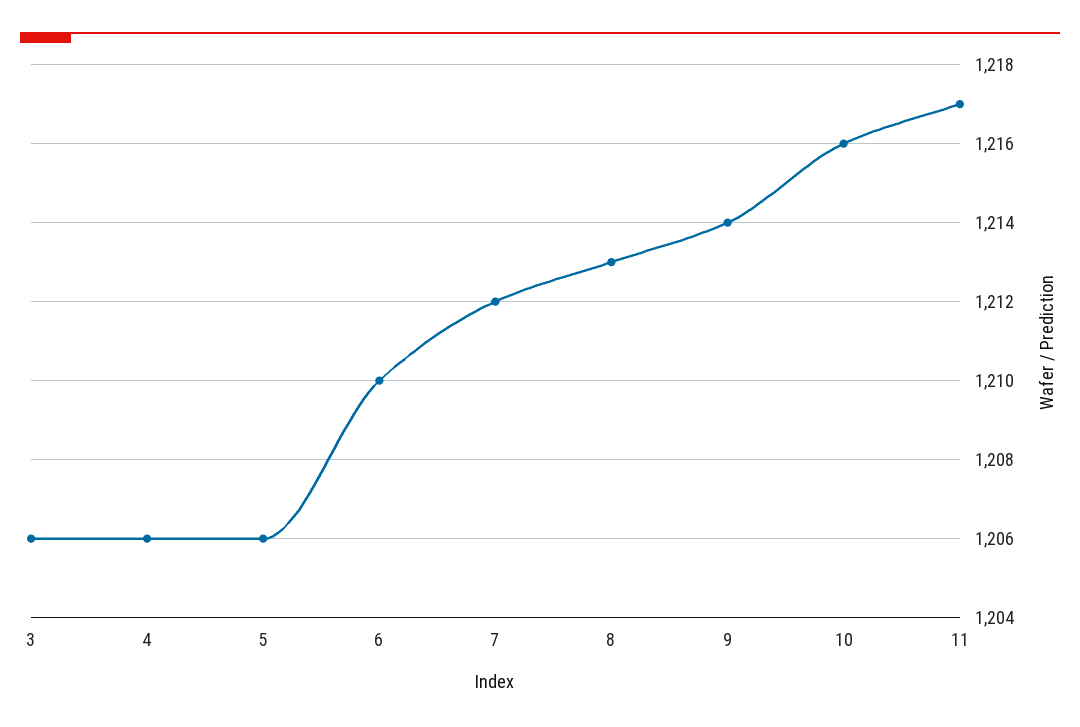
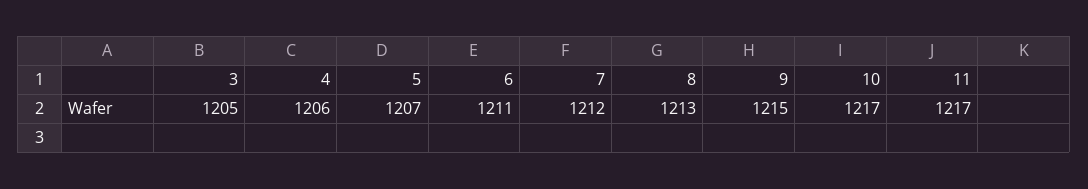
  {
-   "3": 1206,
+   "3": 1205,
    "4": 1206,
-   "5": 1206,
+   "5": 1207,
-   "6": 1210,
+   "6": 1211,
    "7": 1212,
    "8": 1213,
-   "9": 1214,
+   "9": 1215,
-   "10": 1216,
+   "10": 1217,
    "11": 1217
  }

